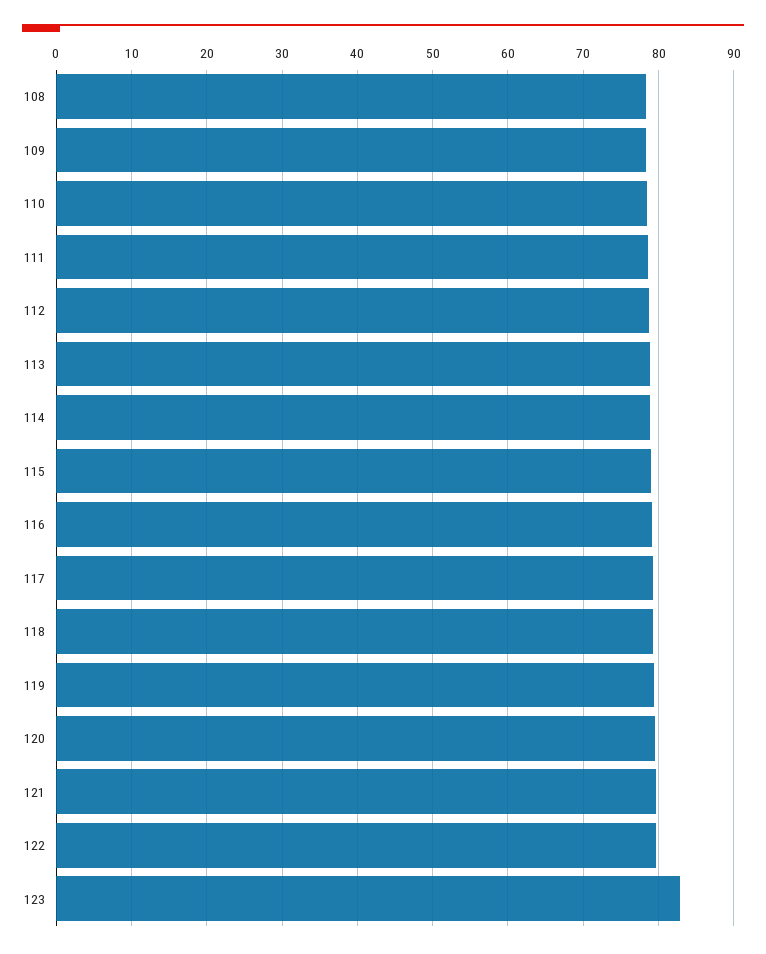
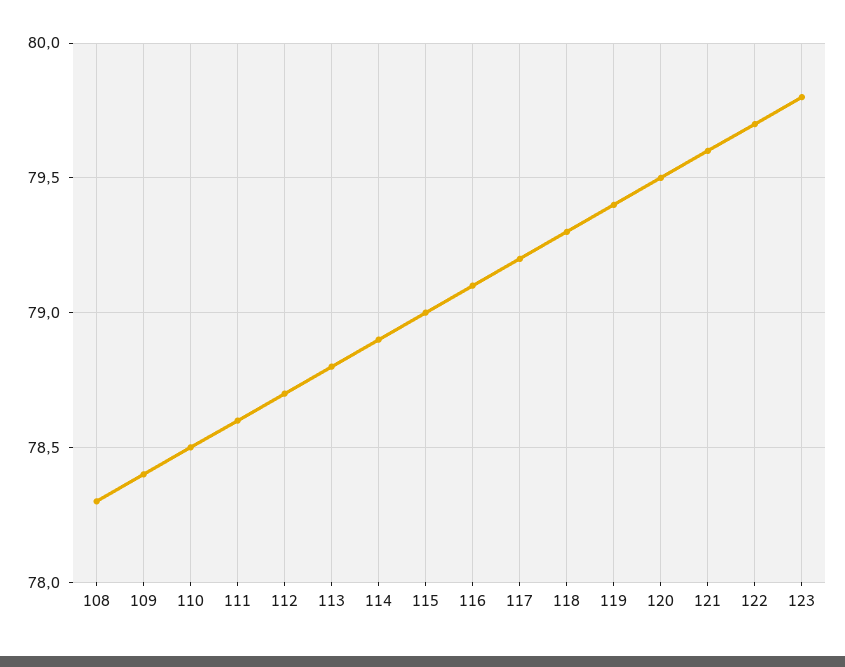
  {
    "108": 78.3,
    "109": 78.4,
    "110": 78.5,
    "111": 78.6,
    "112": 78.7,
    "113": 78.8,
    "114": 78.9,
    "115": 79,
    "116": 79.1,
    "117": 79.2,
    "118": 79.3,
    "119": 79.4,
    "120": 79.5,
    "121": 79.6,
    "122": 79.7,
-   "123": 83
+   "123": 79.8
  }

